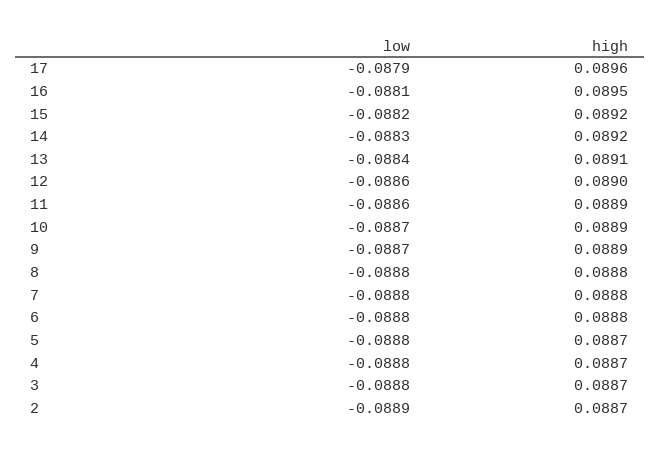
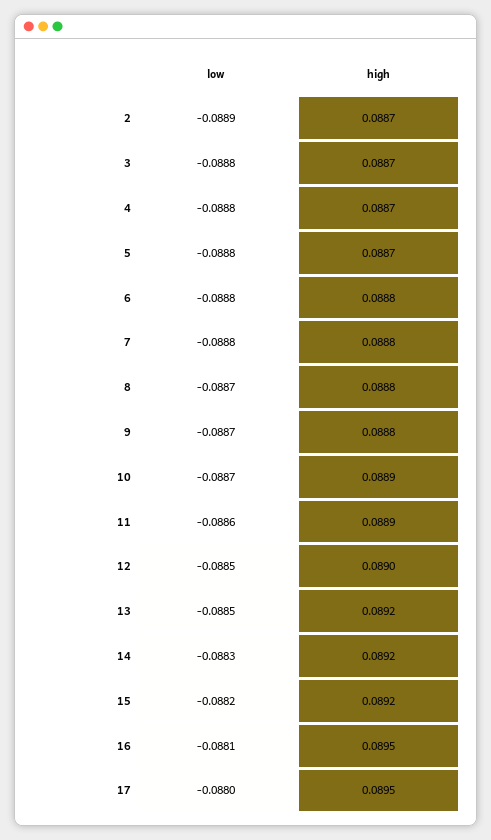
  {
    "low": {
-     "17": -0.0879,
+     "17": -0.088,
      "16": -0.0881,
      "15": -0.0882,
      "14": -0.0883,
-     "13": -0.0884,
+     "13": -0.0885,
-     "12": -0.0886,
+     "12": -0.0885,
      "11": -0.0886,
      "10": -0.0887,
      "9": -0.0887,
-     "8": -0.0888,
+     "8": -0.0887,
      "7": -0.0888,
      "6": -0.0888,
      "5": -0.0888,
      "4": -0.0888,
      "3": -0.0888,
      "2": -0.0889
    },
    "high": {
-     "17": 0.0896,
+     "17": 0.0895,
      "16": 0.0895,
      "15": 0.0892,
      "14": 0.0892,
-     "13": 0.0891,
+     "13": 0.0892,
      "12": 0.089,
      "11": 0.0889,
      "10": 0.0889,
-     "9": 0.0889,
+     "9": 0.0888,
      "8": 0.0888,
      "7": 0.0888,
      "6": 0.0888,
      "5": 0.0887,
      "4": 0.0887,
      "3": 0.0887,
      "2": 0.0887
    }
  }

